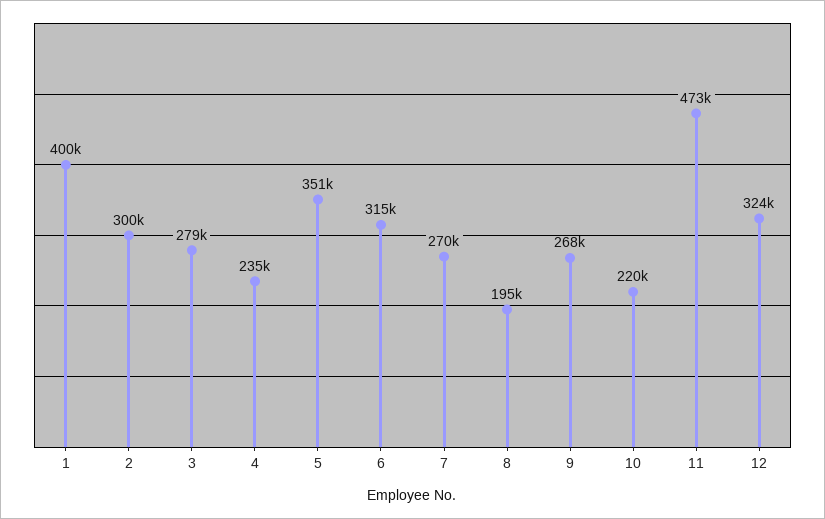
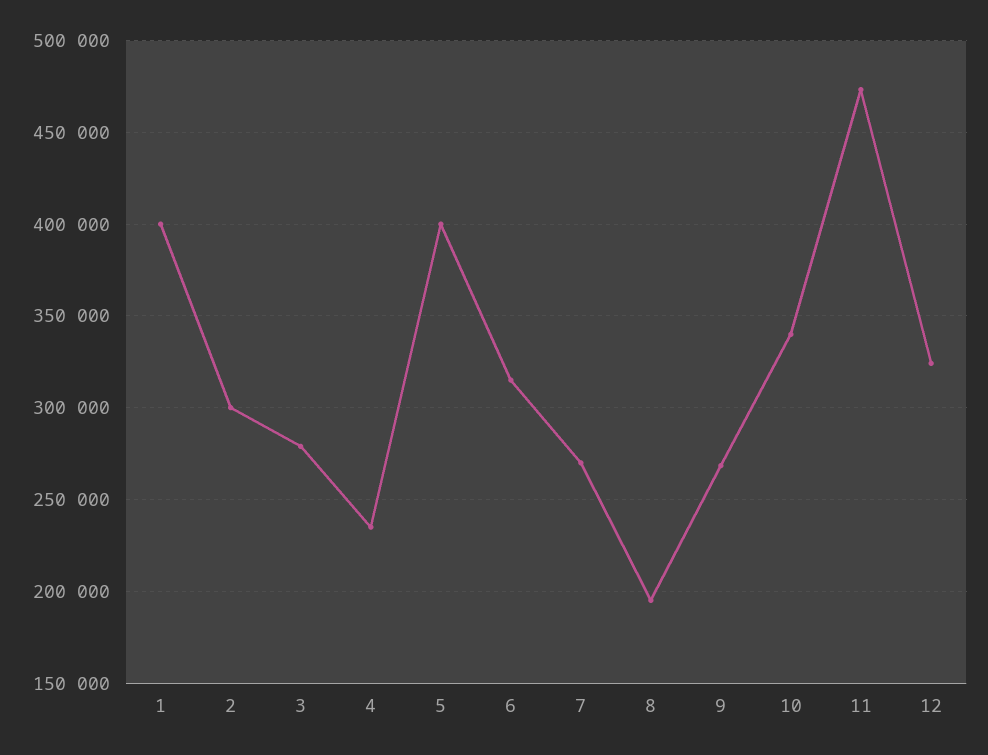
  {
    "1": 400000,
    "2": 300000,
    "3": 279000,
    "4": 235000,
-   "5": 351000,
+   "5": 400000,
    "6": 315000,
    "7": 270000,
    "8": 195000,
    "9": 268000,
-   "10": 220000,
+   "10": 340000,
    "11": 473000,
    "12": 324000
  }

